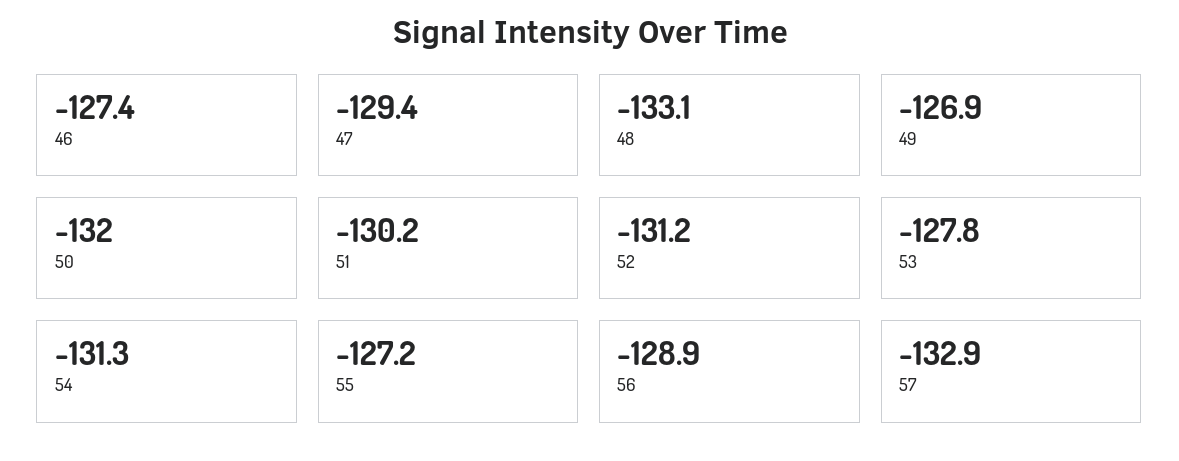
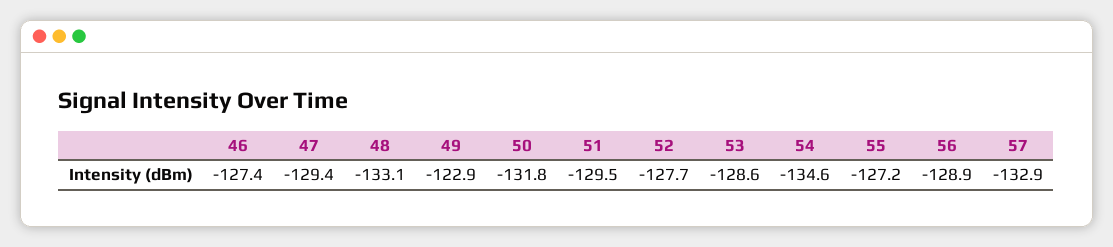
  {
    "46": -127.4,
    "47": -129.4,
    "48": -133.1,
-   "49": -126.9,
+   "49": -122.9,
-   "50": -132,
+   "50": -131.8,
-   "51": -130.2,
+   "51": -129.5,
-   "52": -131.2,
+   "52": -127.7,
-   "53": -127.8,
+   "53": -128.6,
-   "54": -131.3,
+   "54": -134.6,
    "55": -127.2,
    "56": -128.9,
    "57": -132.9
  }

